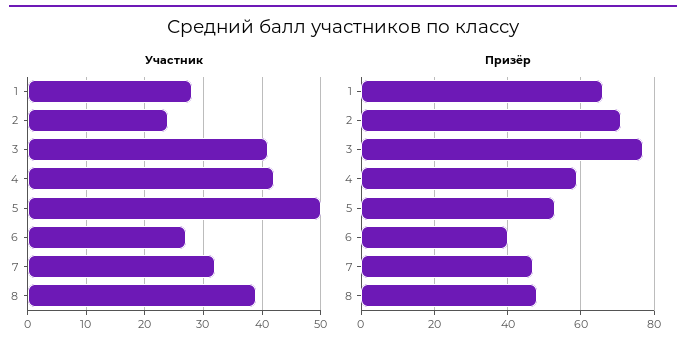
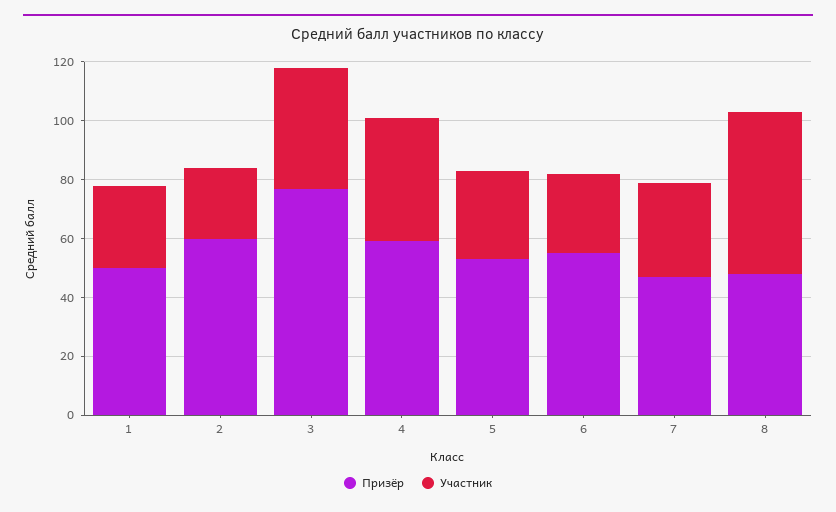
  {
    "Участник": {
      "1": 30,
      "2": 25,
      "3": 40,
      "4": 40,
-     "5": 50,
+     "5": 30,
      "6": 25,
      "7": 30,
-     "8": 40
+     "8": 55
    },
    "Призёр": {
-     "1": 65,
+     "1": 50,
-     "2": 70,
+     "2": 60,
      "3": 75,
      "4": 60,
      "5": 55,
-     "6": 40,
+     "6": 55,
      "7": 45,
      "8": 50
    }
  }

